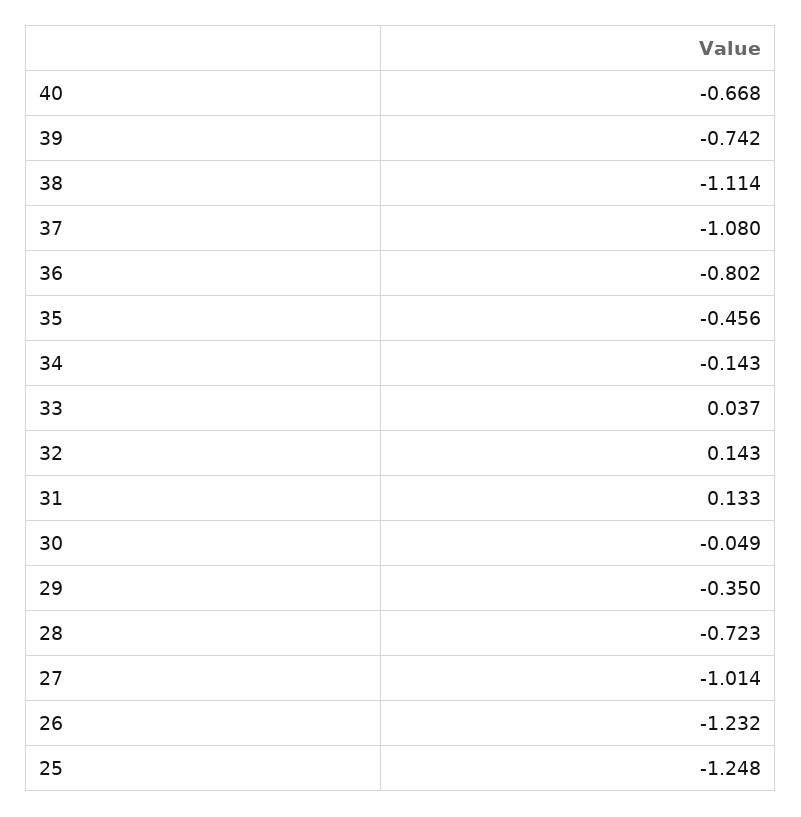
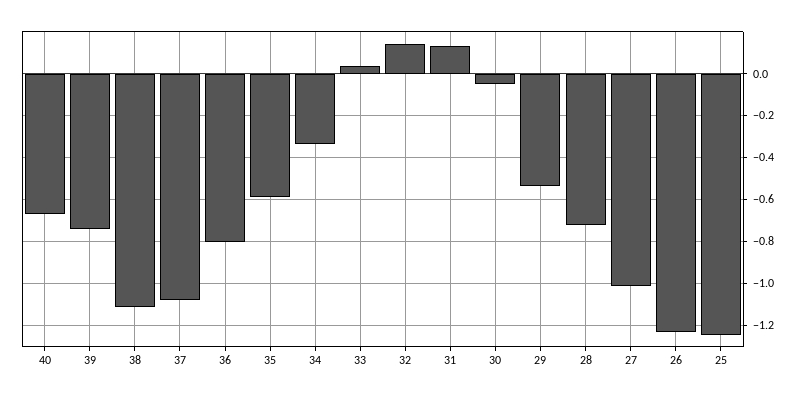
  {
    "40": -0.668,
    "39": -0.742,
    "38": -1.114,
    "37": -1.08,
    "36": -0.802,
-   "35": -0.456,
+   "35": -0.6,
-   "34": -0.143,
+   "34": -0.35,
    "33": 0.037,
    "32": 0.143,
    "31": 0.133,
    "30": -0.049,
-   "29": -0.35,
+   "29": -0.55,
    "28": -0.723,
    "27": -1.014,
    "26": -1.232,
    "25": -1.248
  }

